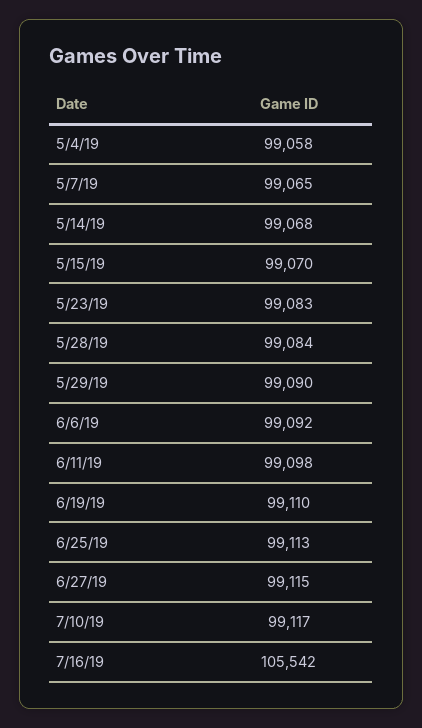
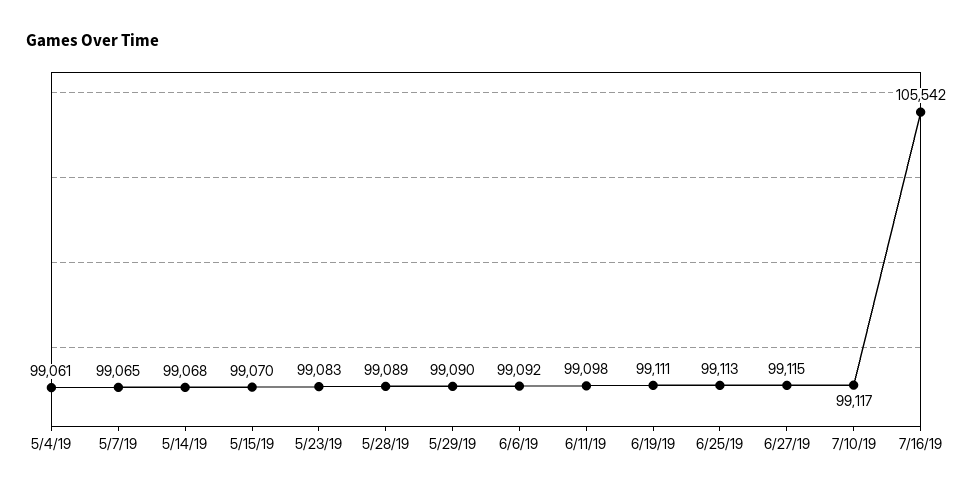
  {
-   "5/4/19": 99058,
+   "5/4/19": 99061,
    "5/7/19": 99065,
    "5/14/19": 99068,
    "5/15/19": 99070,
    "5/23/19": 99083,
-   "5/28/19": 99084,
+   "5/28/19": 99089,
    "5/29/19": 99090,
    "6/6/19": 99092,
    "6/11/19": 99098,
-   "6/19/19": 99110,
+   "6/19/19": 99111,
    "6/25/19": 99113,
    "6/27/19": 99115,
    "7/10/19": 99117,
    "7/16/19": 105542
  }

